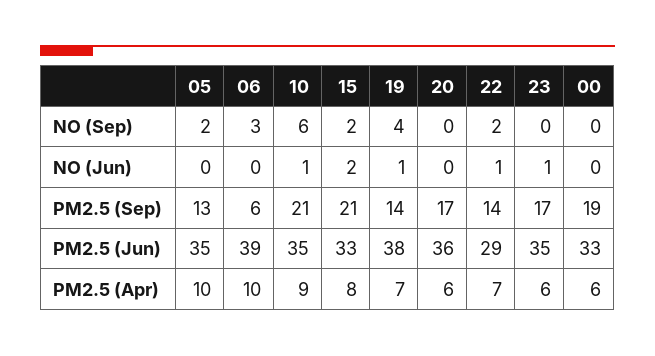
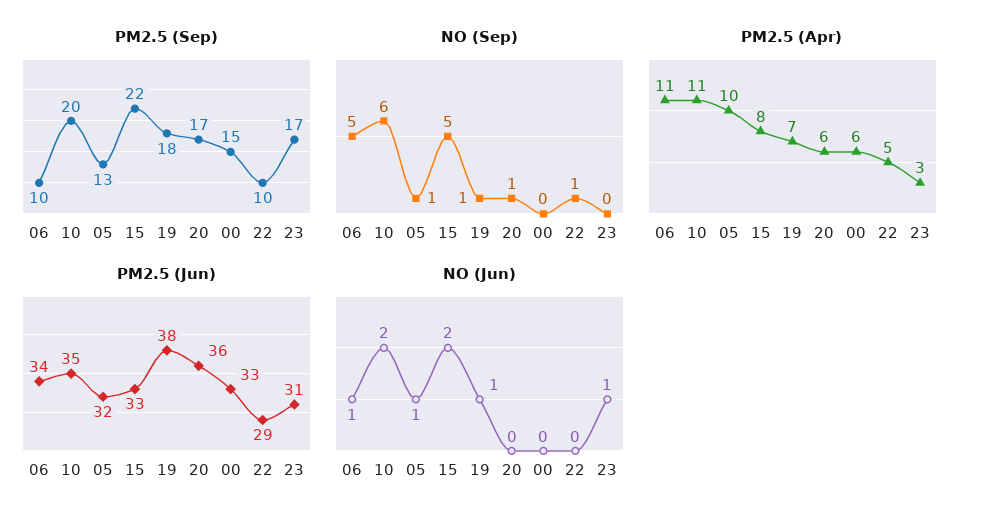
  {
    "NO (Sep)": {
-     "05": 2,
+     "05": 1,
-     "06": 3,
+     "06": 5,
      "10": 6,
-     "15": 2,
+     "15": 5,
-     "19": 4,
+     "19": 1,
-     "20": 0,
+     "20": 1,
-     "22": 2,
+     "22": 1,
      "23": 0,
      "00": 0
    },
    "NO (Jun)": {
-     "05": 0,
+     "05": 1,
-     "06": 0,
+     "06": 1,
-     "10": 1,
+     "10": 2,
      "15": 2,
      "19": 1,
      "20": 0,
-     "22": 1,
+     "22": 0,
      "23": 1,
      "00": 0
    },
    "PM2.5 (Sep)": {
      "05": 13,
-     "06": 6,
+     "06": 10,
-     "10": 21,
+     "10": 20,
-     "15": 21,
+     "15": 22,
-     "19": 14,
+     "19": 18,
      "20": 17,
-     "22": 14,
+     "22": 10,
      "23": 17,
-     "00": 19
+     "00": 15
    },
    "PM2.5 (Jun)": {
-     "05": 35,
+     "05": 32,
-     "06": 39,
+     "06": 34,
      "10": 35,
      "15": 33,
      "19": 38,
      "20": 36,
      "22": 29,
-     "23": 35,
+     "23": 31,
      "00": 33
    },
    "PM2.5 (Apr)": {
      "05": 10,
-     "06": 10,
+     "06": 11,
-     "10": 9,
+     "10": 11,
      "15": 8,
      "19": 7,
      "20": 6,
-     "22": 7,
+     "22": 5,
-     "23": 6,
+     "23": 3,
      "00": 6
    }
  }

